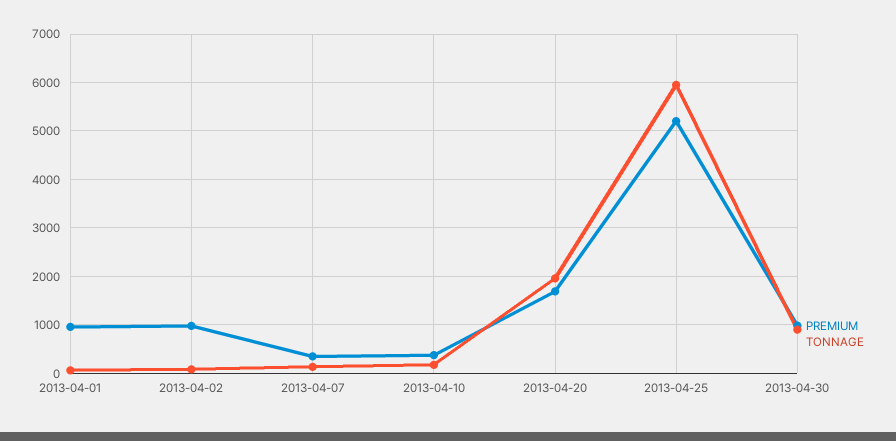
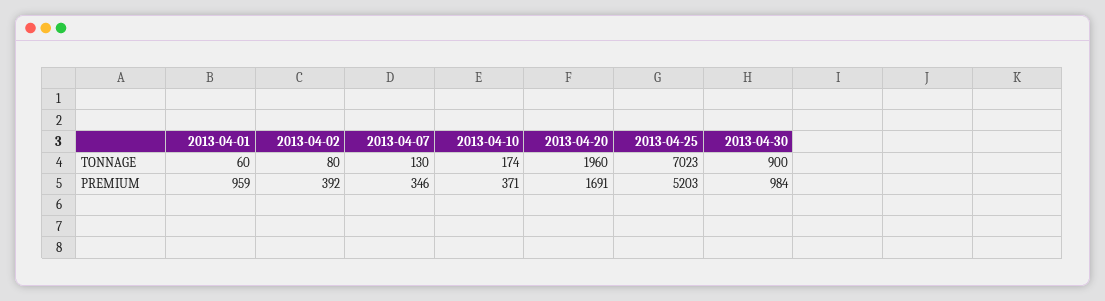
  {
    "PREMIUM": {
      "2013-04-01": 959,
-     "2013-04-02": 1000,
+     "2013-04-02": 392,
      "2013-04-07": 346,
      "2013-04-10": 371,
      "2013-04-20": 1691,
      "2013-04-25": 5203,
      "2013-04-30": 984
    },
    "TONNAGE": {
      "2013-04-01": 60,
      "2013-04-02": 80,
      "2013-04-07": 130,
      "2013-04-10": 174,
      "2013-04-20": 1960,
-     "2013-04-25": 6000,
+     "2013-04-25": 7023,
      "2013-04-30": 900
    }
  }

